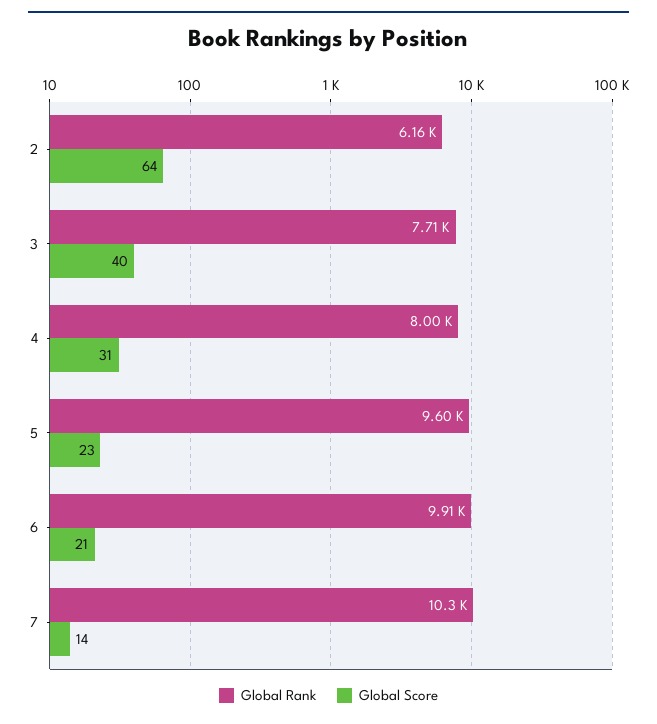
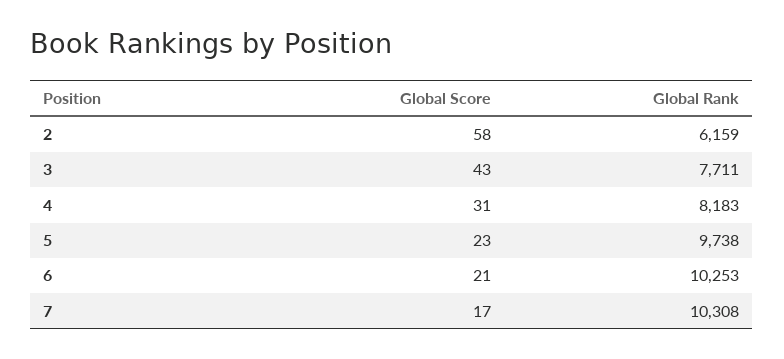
  {
    "Global Rank": {
      "2": 6159,
      "3": 7711,
-     "4": 8000,
+     "4": 8183,
-     "5": 9600,
+     "5": 9738,
-     "6": 9910,
+     "6": 10253,
      "7": 10308
    },
    "Global Score": {
-     "2": 64,
+     "2": 58,
-     "3": 40,
+     "3": 43,
      "4": 31,
      "5": 23,
      "6": 21,
-     "7": 14
+     "7": 17
    }
  }

